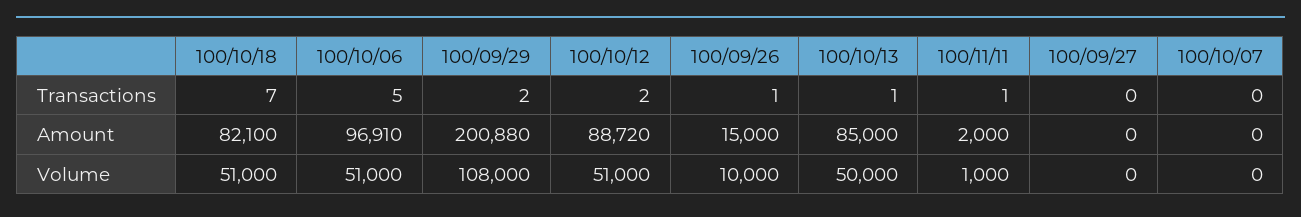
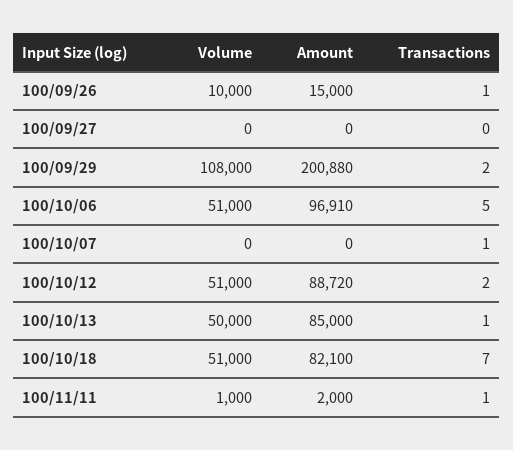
  {
    "100/10/18": {
      "Transactions": 7,
      "Amount": 82100,
      "Volume": 51000
    },
    "100/10/06": {
      "Transactions": 5,
      "Amount": 96910,
      "Volume": 51000
    },
    "100/09/29": {
      "Transactions": 2,
      "Amount": 200880,
      "Volume": 108000
    },
    "100/10/12": {
      "Transactions": 2,
      "Amount": 88720,
      "Volume": 51000
    },
    "100/09/26": {
      "Transactions": 1,
      "Amount": 15000,
      "Volume": 10000
    },
    "100/10/13": {
      "Transactions": 1,
      "Amount": 85000,
      "Volume": 50000
    },
    "100/11/11": {
      "Transactions": 1,
      "Amount": 2000,
      "Volume": 1000
    },
    "100/09/27": {
      "Transactions": 0,
      "Amount": 0,
      "Volume": 0
    },
    "100/10/07": {
-     "Transactions": 0,
+     "Transactions": 1,
      "Amount": 0,
      "Volume": 0
    }
  }

